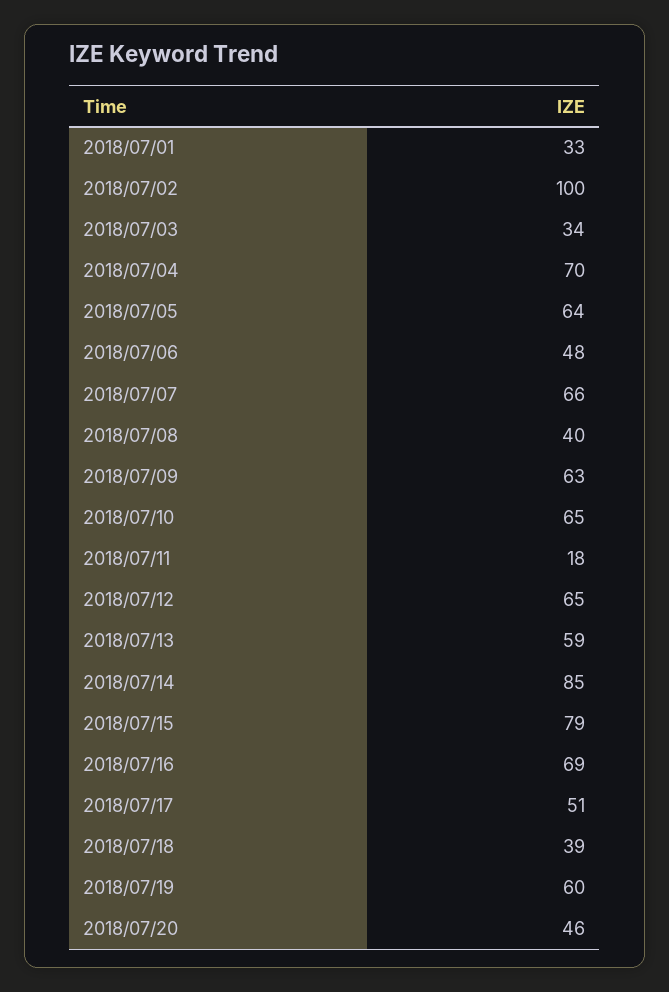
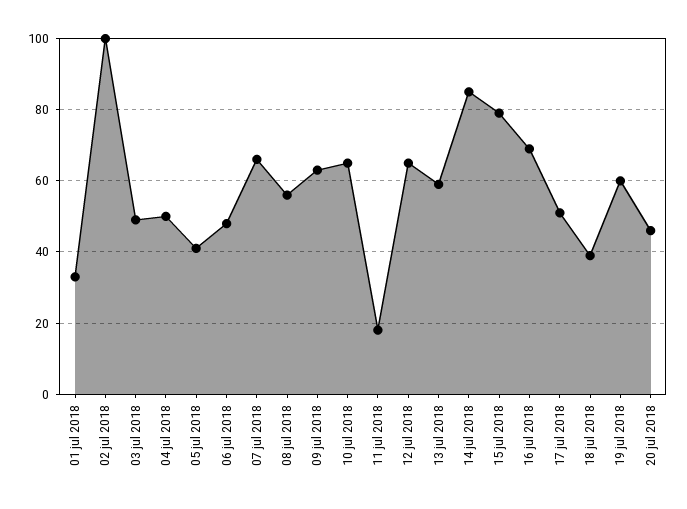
  {
    "2018/07/01": 33,
    "2018/07/02": 100,
-   "2018/07/03": 34,
+   "2018/07/03": 50,
-   "2018/07/04": 70,
+   "2018/07/04": 50,
-   "2018/07/05": 64,
+   "2018/07/05": 40,
    "2018/07/06": 48,
    "2018/07/07": 66,
-   "2018/07/08": 40,
+   "2018/07/08": 55,
    "2018/07/09": 63,
    "2018/07/10": 65,
    "2018/07/11": 18,
    "2018/07/12": 65,
    "2018/07/13": 59,
    "2018/07/14": 85,
    "2018/07/15": 79,
    "2018/07/16": 69,
    "2018/07/17": 51,
    "2018/07/18": 39,
    "2018/07/19": 60,
    "2018/07/20": 46
  }

